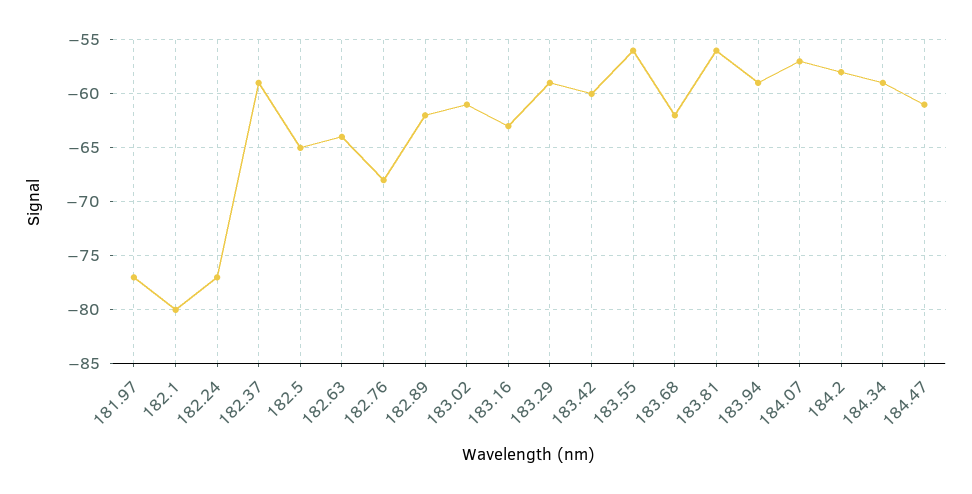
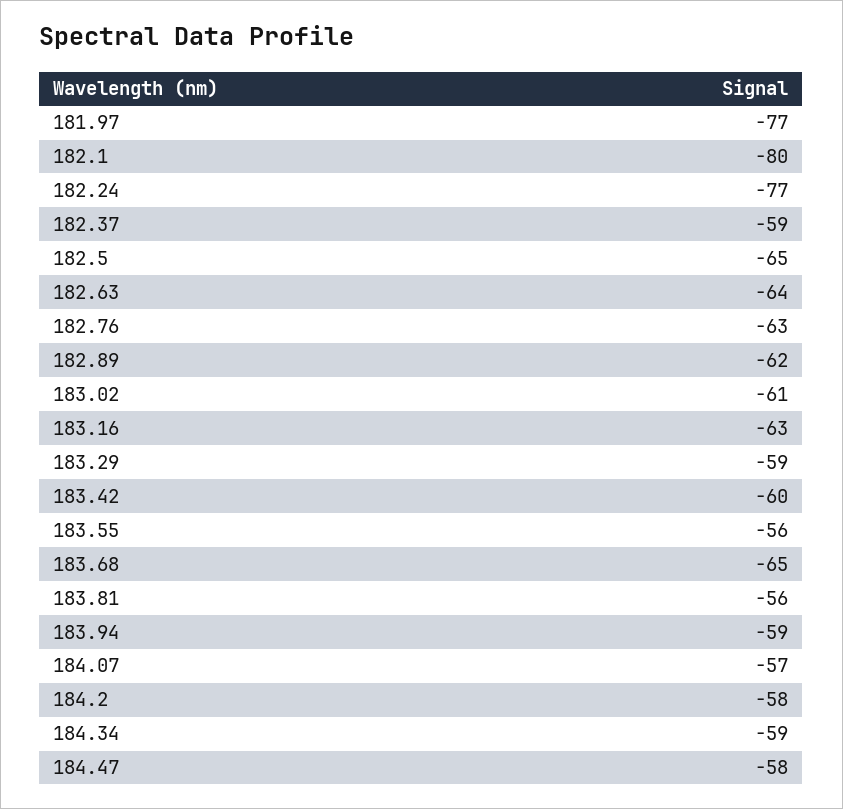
  {
    "181.97": -77,
    "182.1": -80,
    "182.24": -77,
    "182.37": -59,
    "182.5": -65,
    "182.63": -64,
-   "182.76": -68,
+   "182.76": -63,
    "182.89": -62,
    "183.02": -61,
    "183.16": -63,
    "183.29": -59,
    "183.42": -60,
    "183.55": -56,
-   "183.68": -62,
+   "183.68": -65,
    "183.81": -56,
    "183.94": -59,
    "184.07": -57,
    "184.2": -58,
    "184.34": -59,
-   "184.47": -61
+   "184.47": -58
  }

